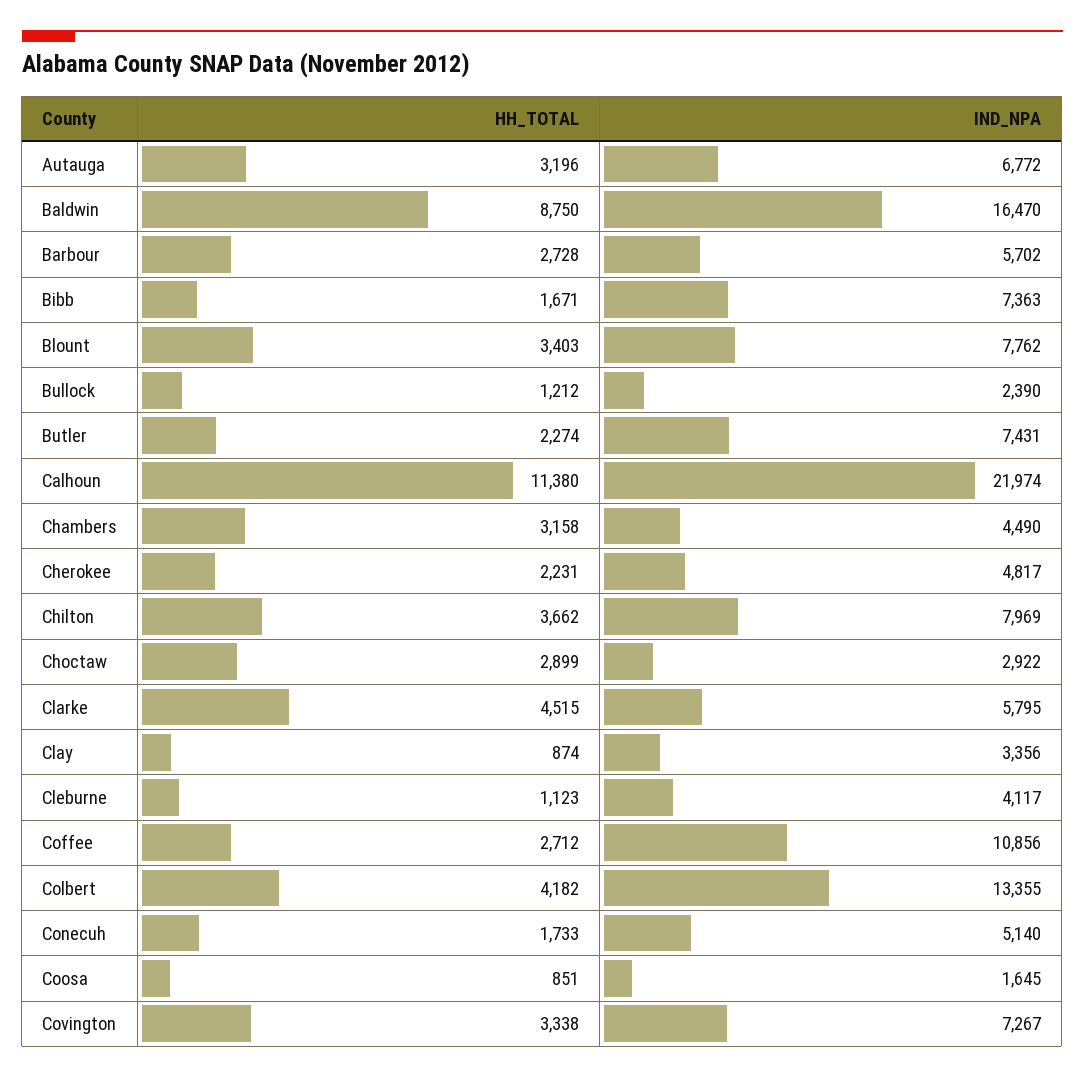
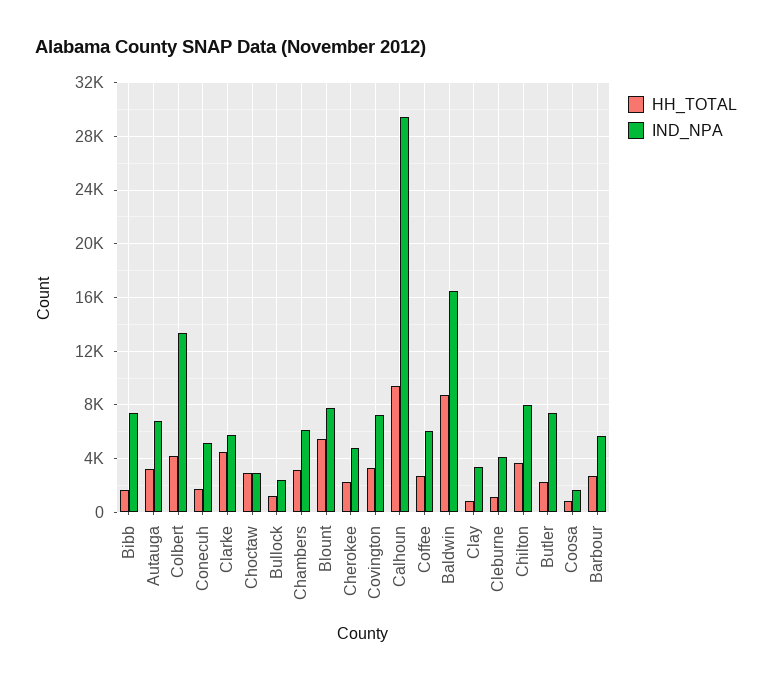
  {
    "HH_TOTAL": {
      "Autauga": 3196,
      "Baldwin": 8750,
      "Barbour": 2728,
      "Bibb": 1671,
-     "Blount": 3403,
+     "Blount": 5500,
      "Bullock": 1212,
      "Butler": 2274,
-     "Calhoun": 11380,
+     "Calhoun": 9500,
      "Chambers": 3158,
      "Cherokee": 2231,
      "Chilton": 3662,
      "Choctaw": 2899,
      "Clarke": 4515,
      "Clay": 874,
      "Cleburne": 1123,
      "Coffee": 2712,
      "Colbert": 4182,
      "Conecuh": 1733,
      "Coosa": 851,
      "Covington": 3338
    },
    "IND_NPA": {
      "Autauga": 6772,
      "Baldwin": 16470,
      "Barbour": 5702,
      "Bibb": 7363,
      "Blount": 7762,
      "Bullock": 2390,
      "Butler": 7431,
-     "Calhoun": 21974,
+     "Calhoun": 29500,
-     "Chambers": 4490,
+     "Chambers": 6000,
      "Cherokee": 4817,
      "Chilton": 7969,
      "Choctaw": 2922,
      "Clarke": 5795,
      "Clay": 3356,
      "Cleburne": 4117,
-     "Coffee": 10856,
+     "Coffee": 6000,
      "Colbert": 13355,
      "Conecuh": 5140,
      "Coosa": 1645,
      "Covington": 7267
    }
  }

